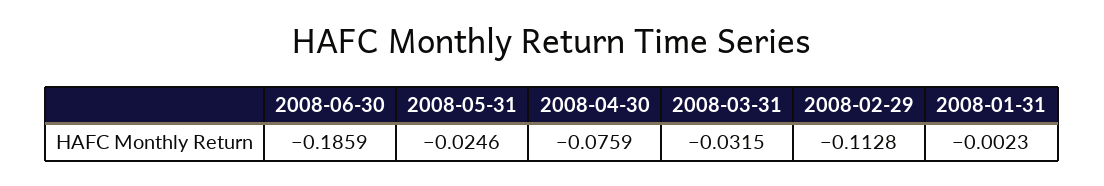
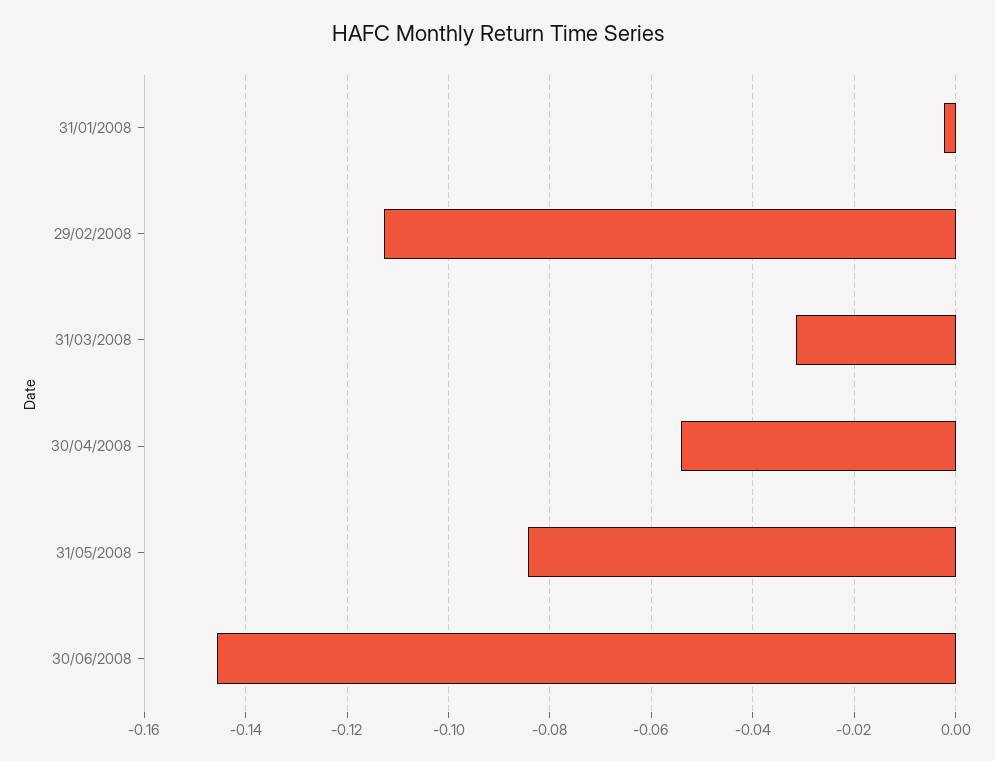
  {
-   "2008-06-30": -0.1859,
+   "2008-06-30": -0.146,
-   "2008-05-31": -0.0246,
+   "2008-05-31": -0.084,
-   "2008-04-30": -0.0759,
+   "2008-04-30": -0.054,
    "2008-03-31": -0.0315,
    "2008-02-29": -0.1128,
    "2008-01-31": -0.0023
  }

